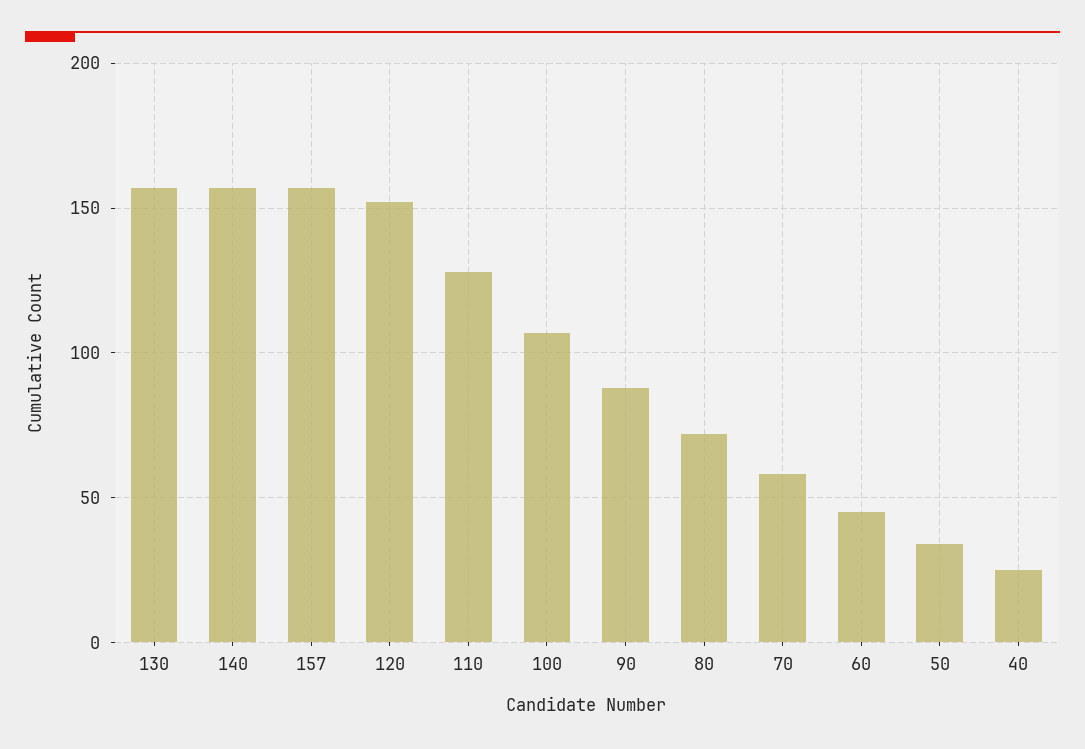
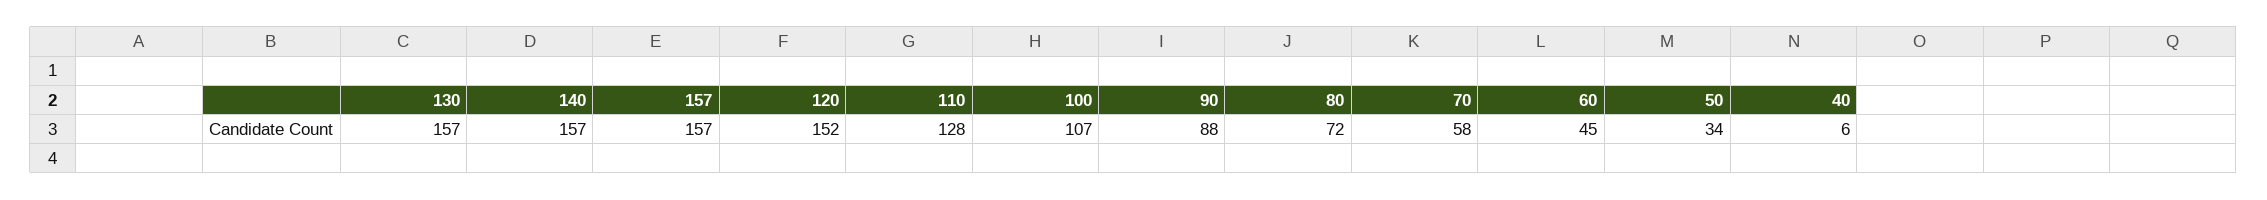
  {
    "130": 157,
    "140": 157,
    "157": 157,
    "120": 152,
    "110": 128,
    "100": 107,
    "90": 88,
    "80": 72,
    "70": 58,
    "60": 45,
    "50": 34,
-   "40": 25
+   "40": 6
  }

